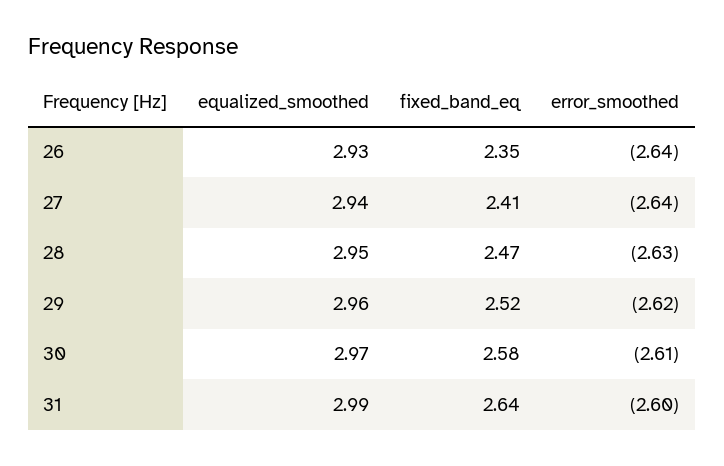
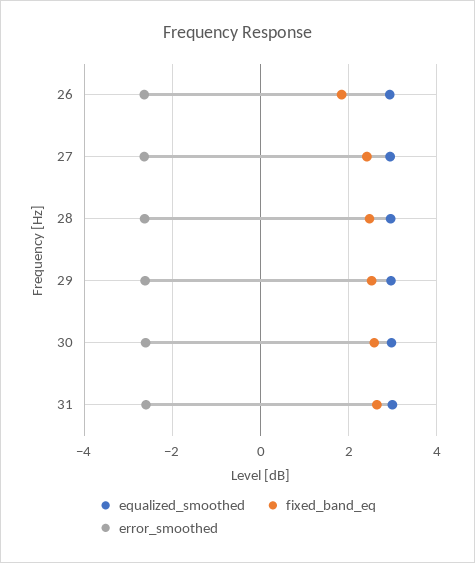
  {
    "equalized_smoothed": {
      "26": 2.93,
      "27": 2.94,
      "28": 2.95,
      "29": 2.96,
      "30": 2.97,
      "31": 2.99
    },
    "fixed_band_eq": {
-     "26": 2.35,
+     "26": 1.8,
      "27": 2.41,
      "28": 2.47,
      "29": 2.52,
      "30": 2.58,
      "31": 2.64
    },
    "error_smoothed": {
      "26": -2.64,
      "27": -2.64,
      "28": -2.63,
      "29": -2.62,
      "30": -2.61,
      "31": -2.6
    }
  }

